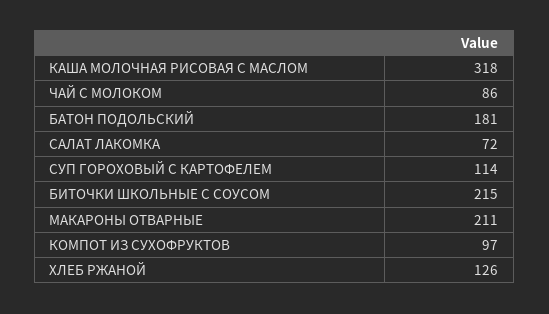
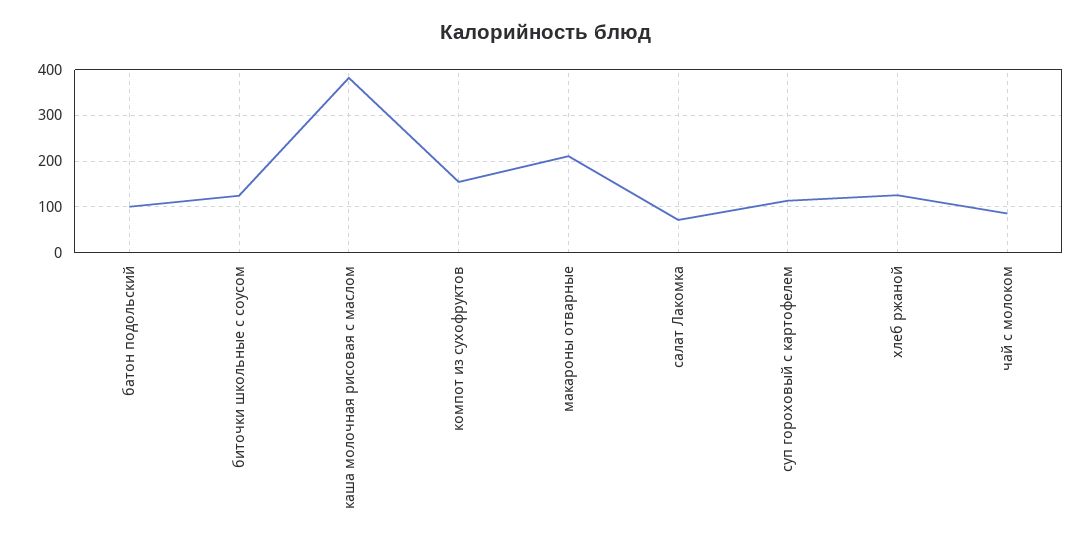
  {
-   "КАША МОЛОЧНАЯ РИСОВАЯ С МАСЛОМ": 318,
+   "КАША МОЛОЧНАЯ РИСОВАЯ С МАСЛОМ": 380,
    "ЧАЙ С МОЛОКОМ": 86,
-   "БАТОН ПОДОЛЬСКИЙ": 181,
+   "БАТОН ПОДОЛЬСКИЙ": 100,
    "САЛАТ ЛАКОМКА": 72,
    "СУП ГОРОХОВЫЙ С КАРТОФЕЛЕМ": 114,
-   "БИТОЧКИ ШКОЛЬНЫЕ С СОУСОМ": 215,
+   "БИТОЧКИ ШКОЛЬНЫЕ С СОУСОМ": 120,
    "МАКАРОНЫ ОТВАРНЫЕ": 211,
-   "КОМПОТ ИЗ СУХОФРУКТОВ": 97,
+   "КОМПОТ ИЗ СУХОФРУКТОВ": 160,
    "ХЛЕБ РЖАНОЙ": 126
  }

